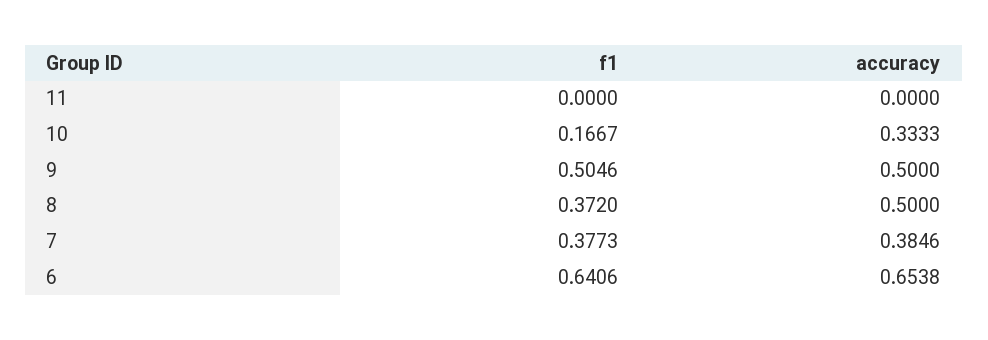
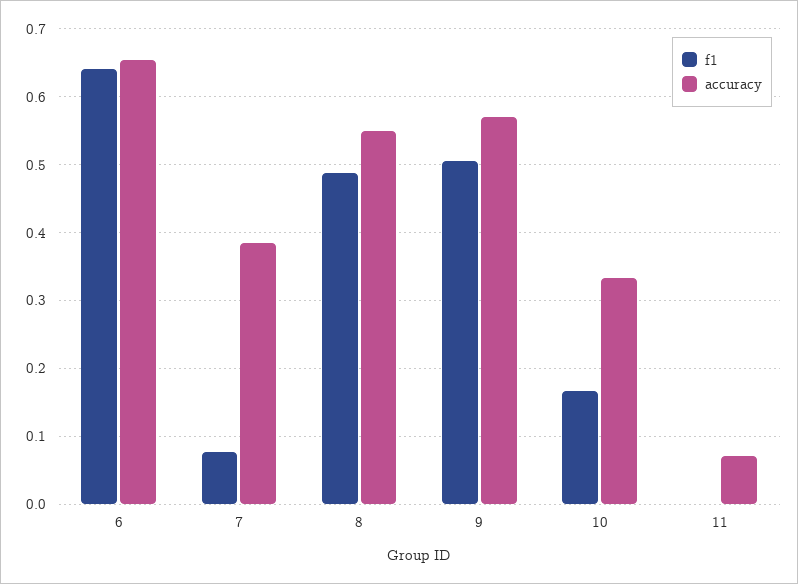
  {
    "f1": {
      "11": 0,
      "10": 0.1667,
      "9": 0.5046,
-     "8": 0.372,
+     "8": 0.49,
-     "7": 0.3773,
+     "7": 0.08,
      "6": 0.6406
    },
    "accuracy": {
-     "11": 0,
+     "11": 0.07,
      "10": 0.3333,
-     "9": 0.5,
+     "9": 0.57,
-     "8": 0.5,
+     "8": 0.55,
      "7": 0.3846,
      "6": 0.6538
    }
  }

